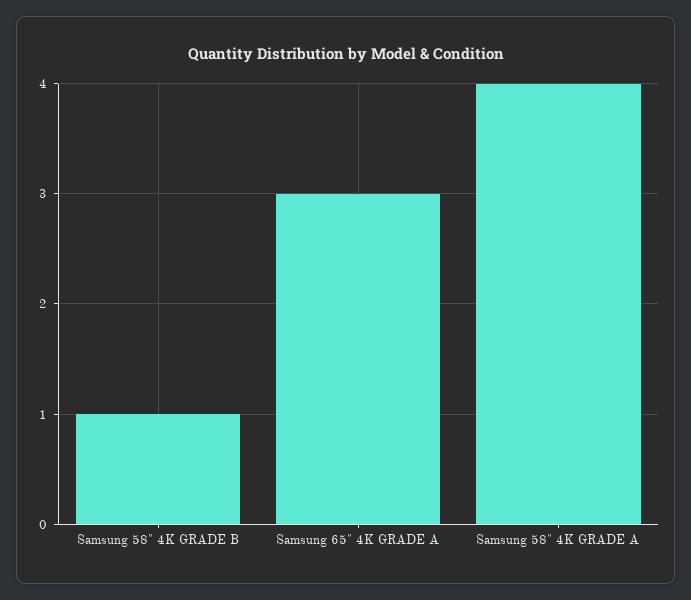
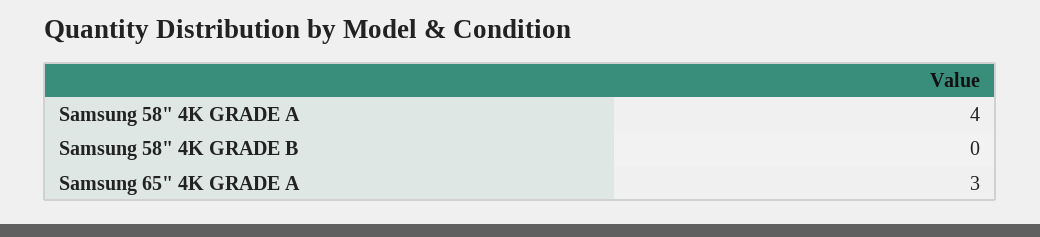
  {
-   "Samsung 58\" 4K GRADE B": 1,
+   "Samsung 58\" 4K GRADE B": 0,
    "Samsung 65\" 4K GRADE A": 3,
    "Samsung 58\" 4K GRADE A": 4
  }

